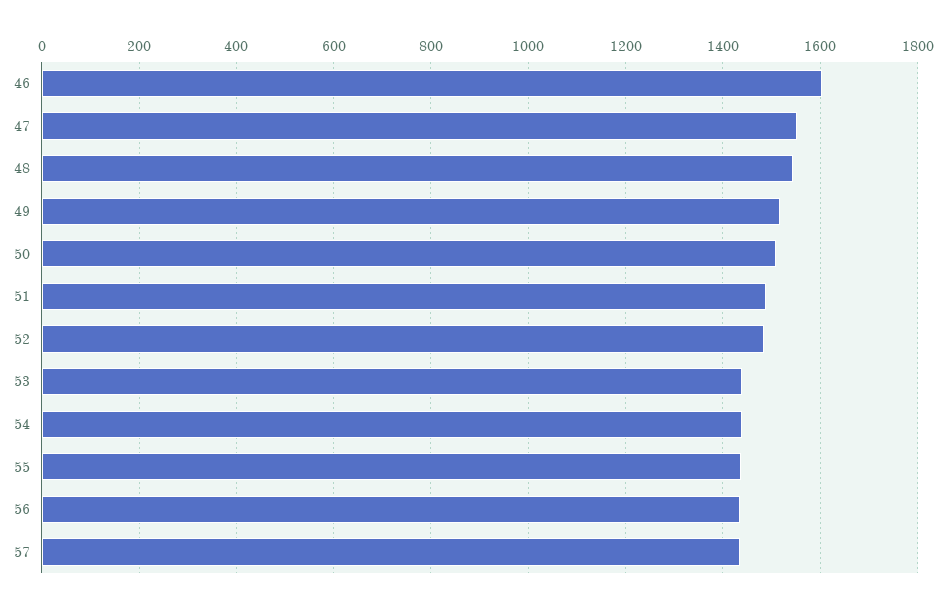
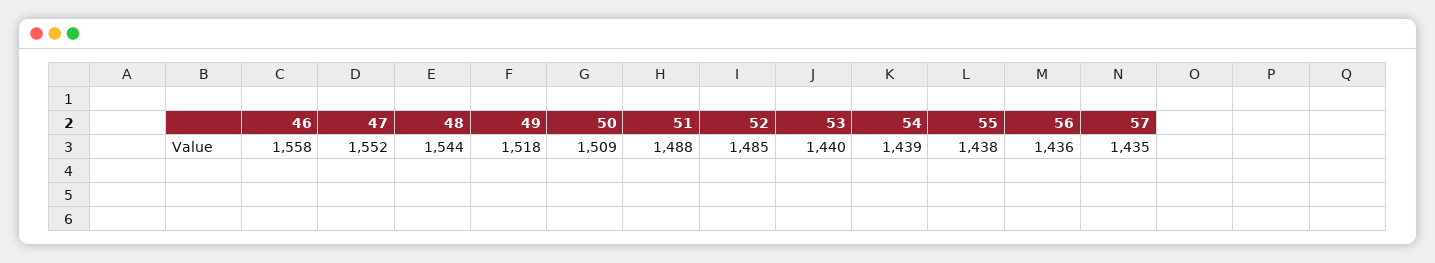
  {
-   "46": 1600,
+   "46": 1558,
    "47": 1552,
    "48": 1544,
    "49": 1518,
    "50": 1509,
    "51": 1488,
    "52": 1485,
    "53": 1440,
    "54": 1439,
    "55": 1438,
    "56": 1436,
    "57": 1435
  }

